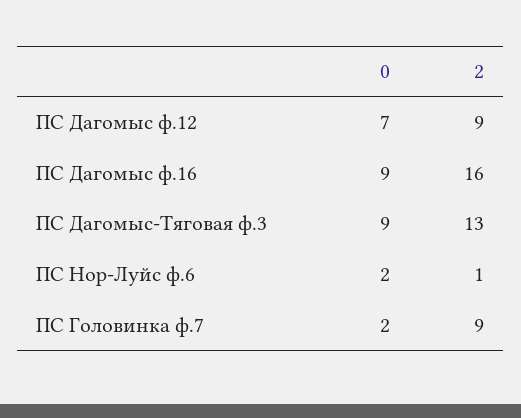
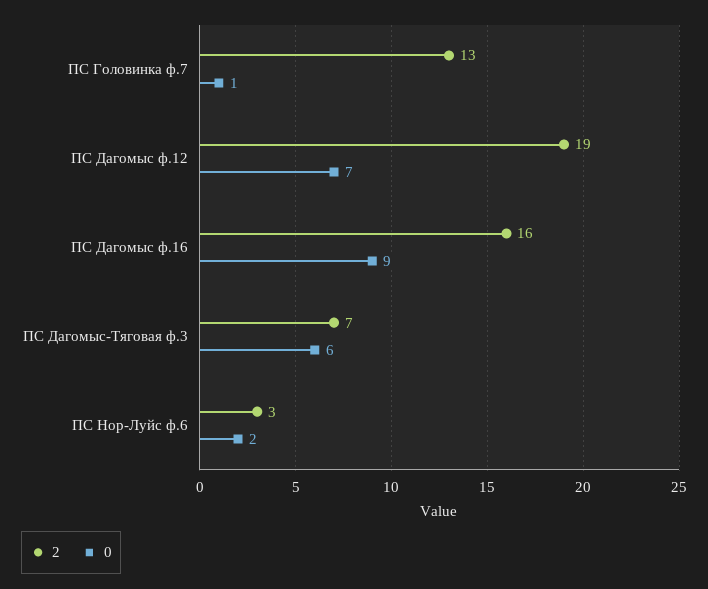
  {
    "0": {
      "ПС Дагомыс ф.12": 7,
      "ПС Дагомыс ф.16": 9,
-     "ПС Дагомыс-Тяговая ф.3": 9,
+     "ПС Дагомыс-Тяговая ф.3": 6,
      "ПС Нор-Луйс ф.6": 2,
-     "ПС Головинка ф.7": 2
+     "ПС Головинка ф.7": 1
    },
    "2": {
-     "ПС Дагомыс ф.12": 9,
+     "ПС Дагомыс ф.12": 19,
      "ПС Дагомыс ф.16": 16,
-     "ПС Дагомыс-Тяговая ф.3": 13,
+     "ПС Дагомыс-Тяговая ф.3": 7,
-     "ПС Нор-Луйс ф.6": 1,
+     "ПС Нор-Луйс ф.6": 3,
-     "ПС Головинка ф.7": 9
+     "ПС Головинка ф.7": 13
    }
  }

